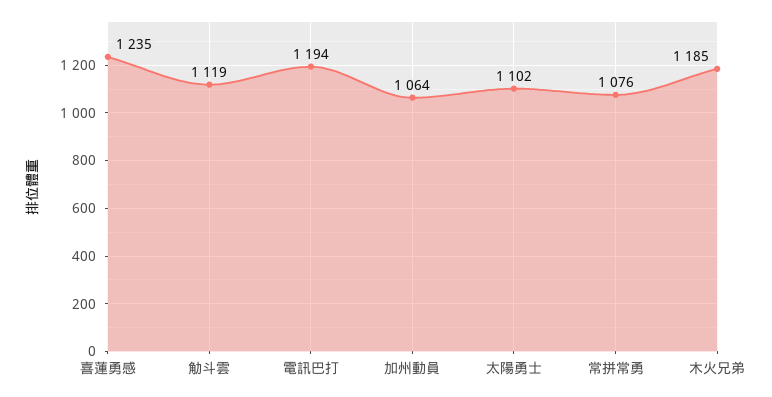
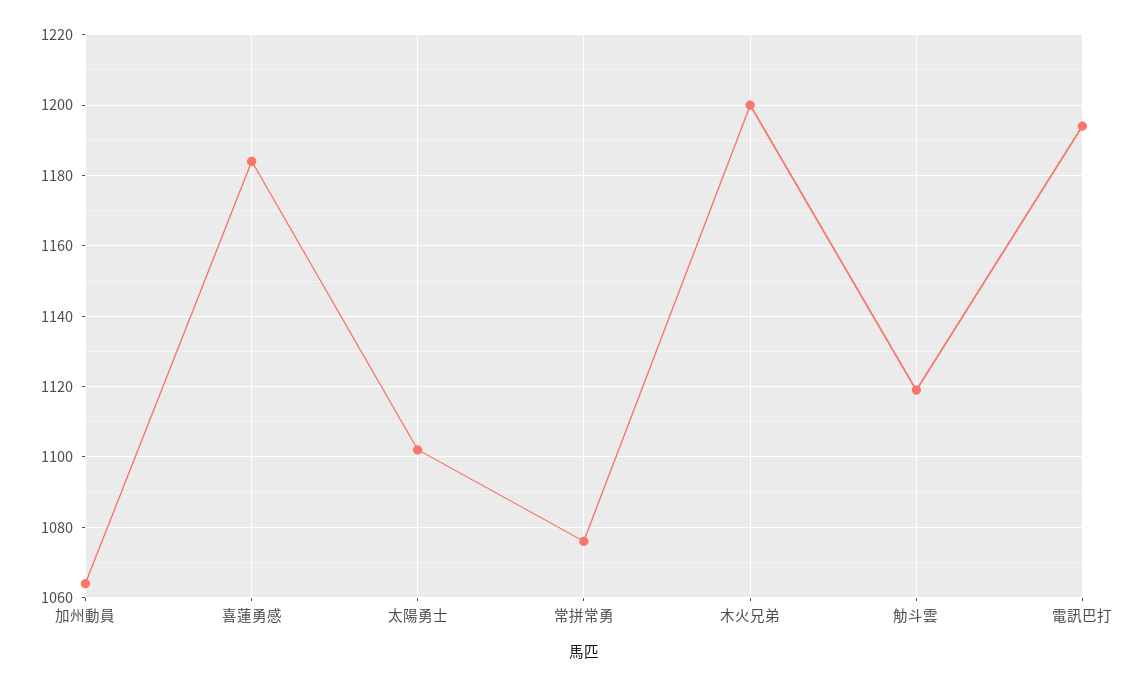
  {
-   "喜蓮勇感": 1235,
+   "喜蓮勇感": 1185,
    "觔斗雲": 1119,
    "電訊巴打": 1194,
    "加州動員": 1064,
    "太陽勇士": 1102,
    "常拼常勇": 1076,
-   "木火兄弟": 1185
+   "木火兄弟": 1200
  }

